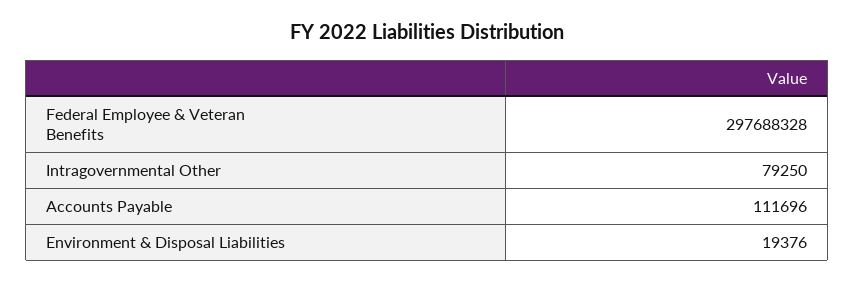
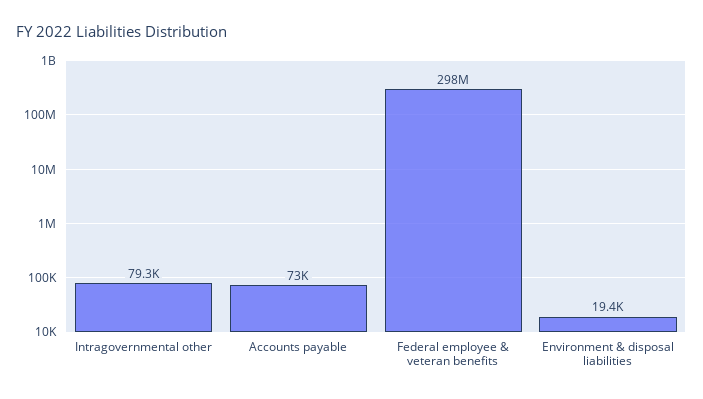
  {
    "Federal Employee & Veteran Benefits": 297688328,
    "Intragovernmental Other": 79250,
-   "Accounts Payable": 111696,
+   "Accounts Payable": 73000,
    "Environment & Disposal Liabilities": 19376
  }

